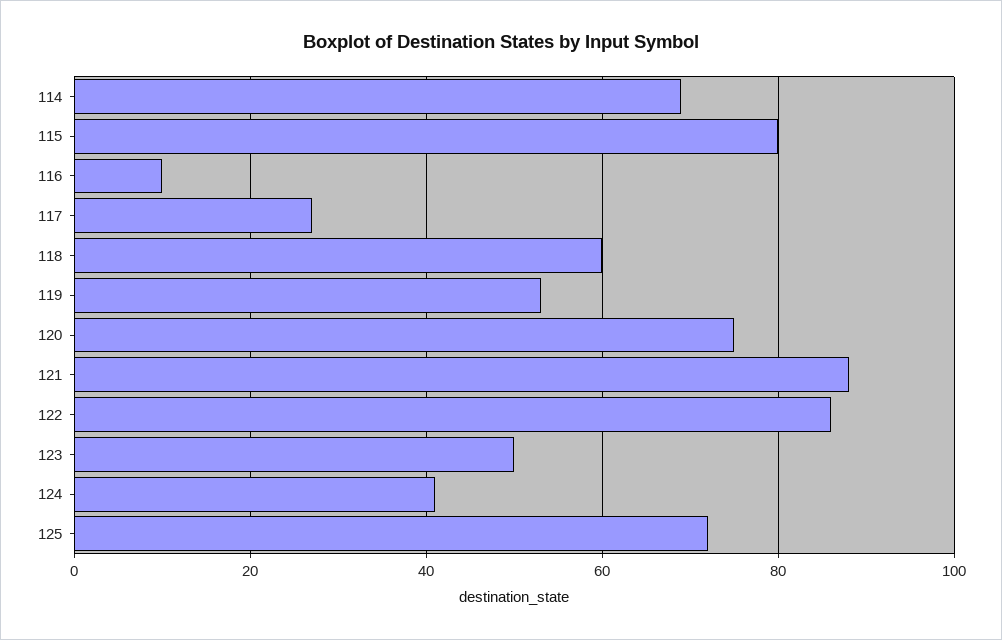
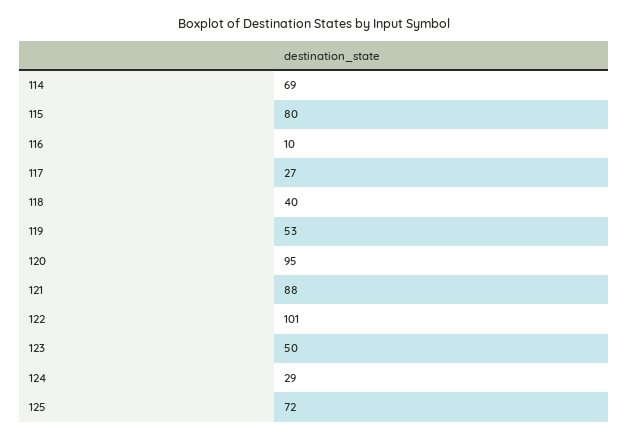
  {
    "114": 69,
    "115": 80,
    "116": 10,
    "117": 27,
-   "118": 60,
+   "118": 40,
    "119": 53,
-   "120": 75,
+   "120": 95,
    "121": 88,
-   "122": 85,
+   "122": 101,
    "123": 50,
-   "124": 40,
+   "124": 29,
    "125": 72
  }

